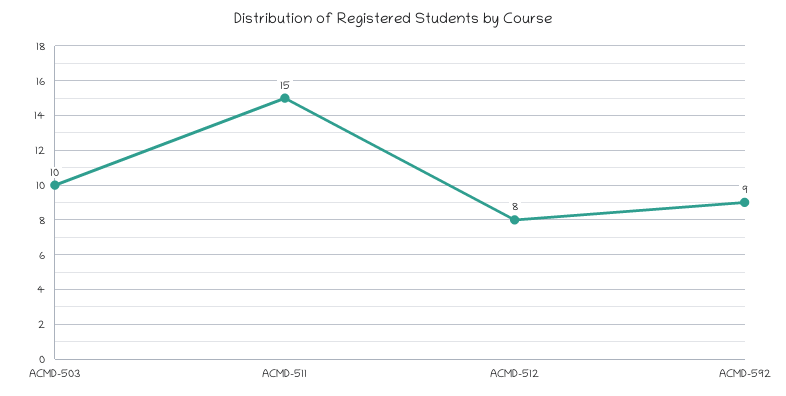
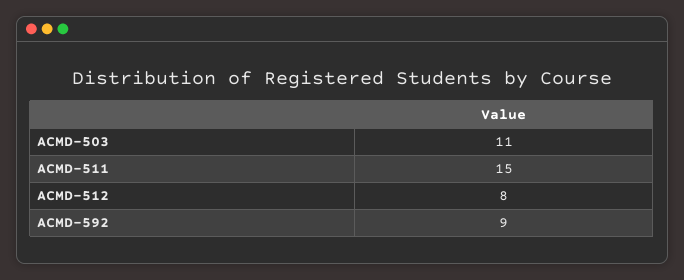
  {
-   "ACMD-503": 10,
+   "ACMD-503": 11,
    "ACMD-511": 15,
    "ACMD-512": 8,
    "ACMD-592": 9
  }

